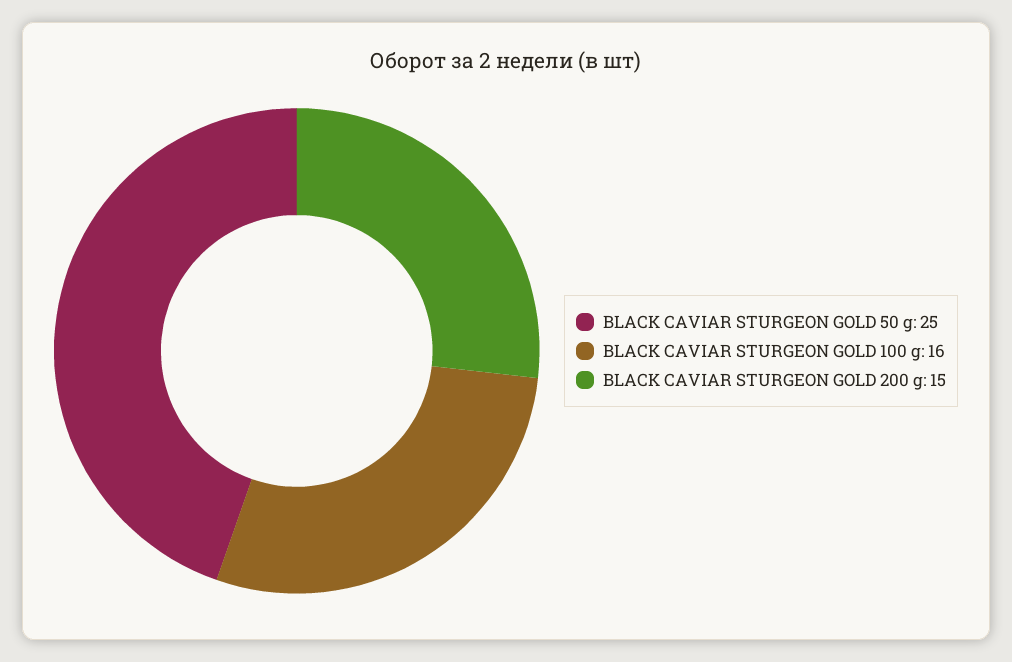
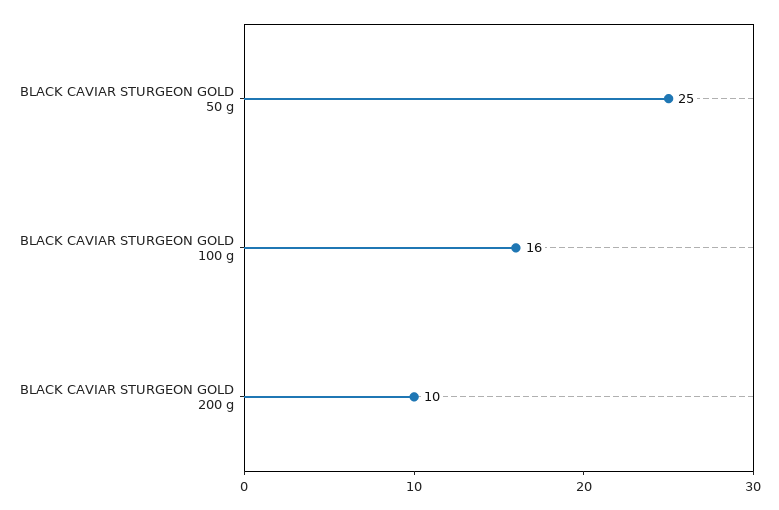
  {
    "BLACK CAVIAR STURGEON GOLD 50 g": 25,
    "BLACK CAVIAR STURGEON GOLD 100 g": 16,
-   "BLACK CAVIAR STURGEON GOLD 200 g": 15
+   "BLACK CAVIAR STURGEON GOLD 200 g": 10
  }

